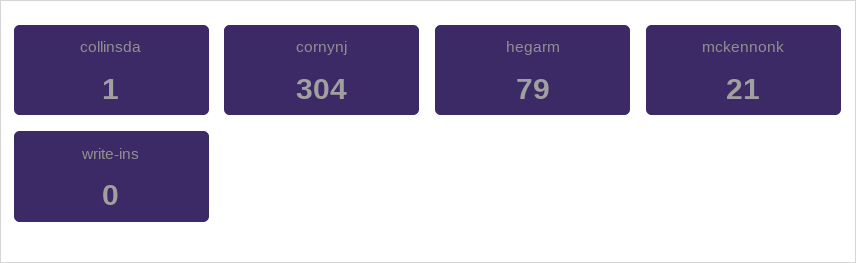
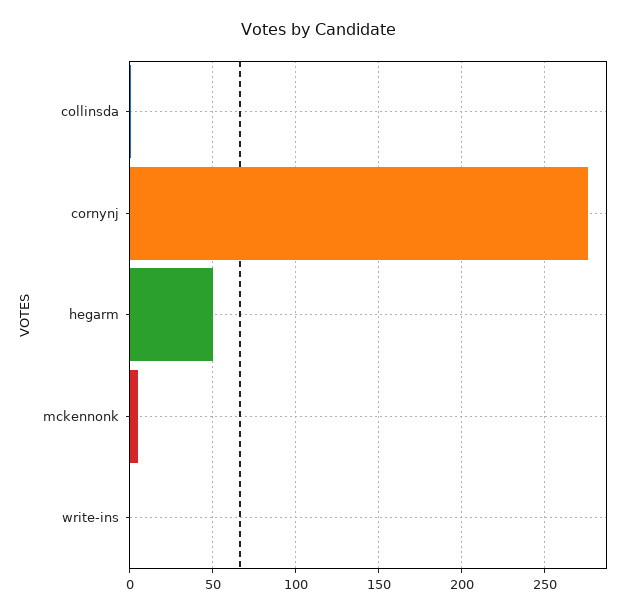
  {
    "collinsda": 1,
-   "cornynj": 304,
+   "cornynj": 275,
-   "hegarm": 79,
+   "hegarm": 50,
-   "mckennonk": 21,
+   "mckennonk": 5,
    "write-ins": 0
  }

